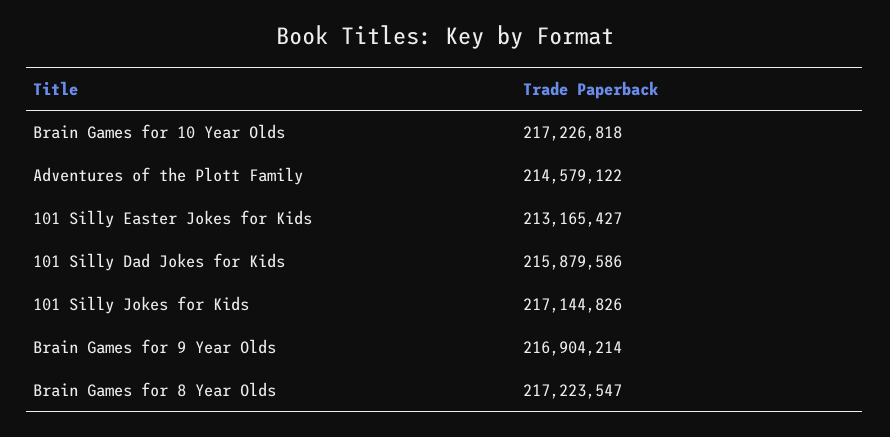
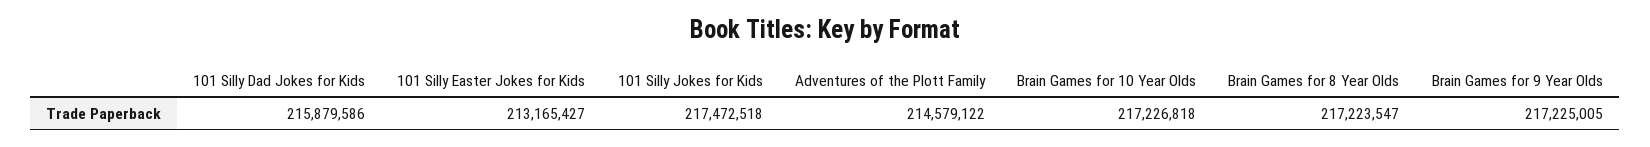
  {
    "Brain Games for 10 Year Olds": 217226818,
    "Adventures of the Plott Family": 214579122,
    "101 Silly Easter Jokes for Kids": 213165427,
    "101 Silly Dad Jokes for Kids": 215879586,
-   "101 Silly Jokes for Kids": 217144826,
+   "101 Silly Jokes for Kids": 217472518,
-   "Brain Games for 9 Year Olds": 216904214,
+   "Brain Games for 9 Year Olds": 217225005,
    "Brain Games for 8 Year Olds": 217223547
  }

